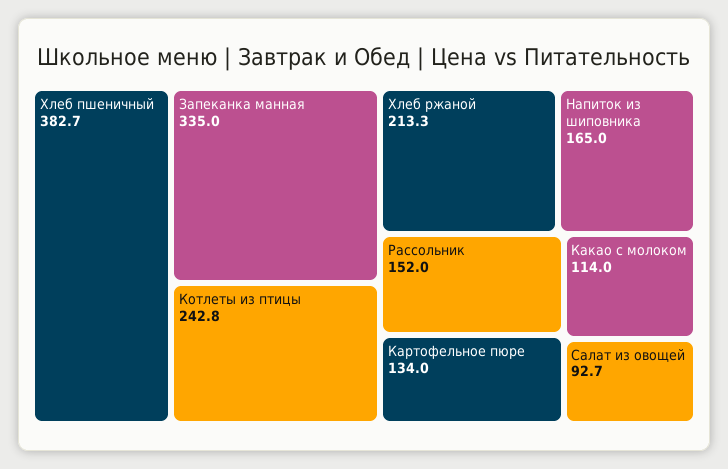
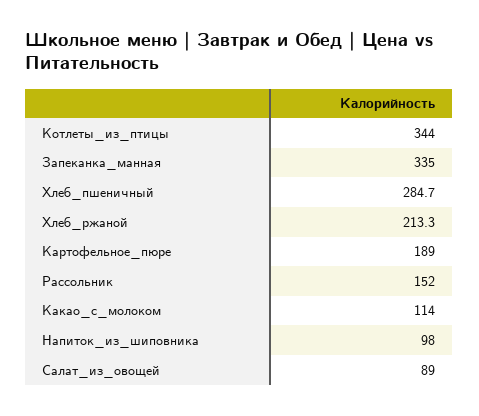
  {
-   "Хлеб пшеничный": 382.7,
+   "Хлеб пшеничный": 284.7,
    "Запеканка манная": 335,
-   "Котлеты из птицы": 242.8,
+   "Котлеты из птицы": 344,
    "Хлеб ржаной": 213.3,
-   "Напиток из шиповника": 165,
+   "Напиток из шиповника": 98,
    "Рассольник": 152,
-   "Картофельное пюре": 134,
+   "Картофельное пюре": 189,
    "Какао с молоком": 114,
-   "Салат из овощей": 92.7
+   "Салат из овощей": 89
  }

